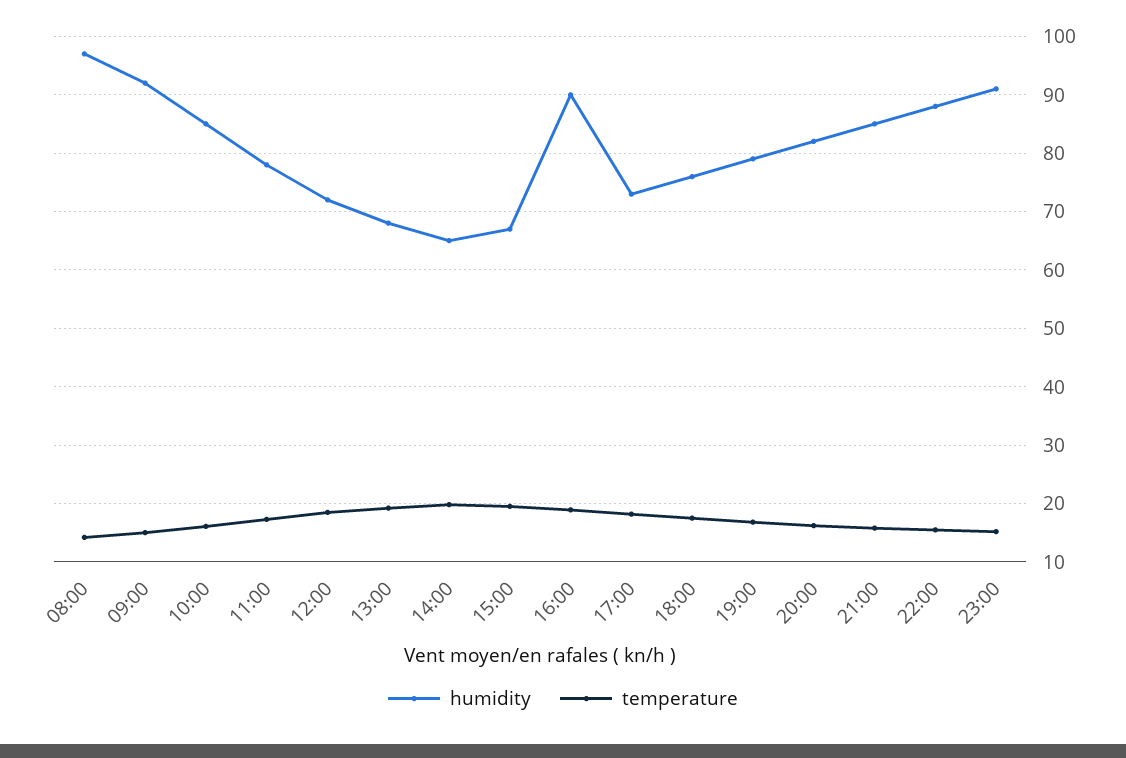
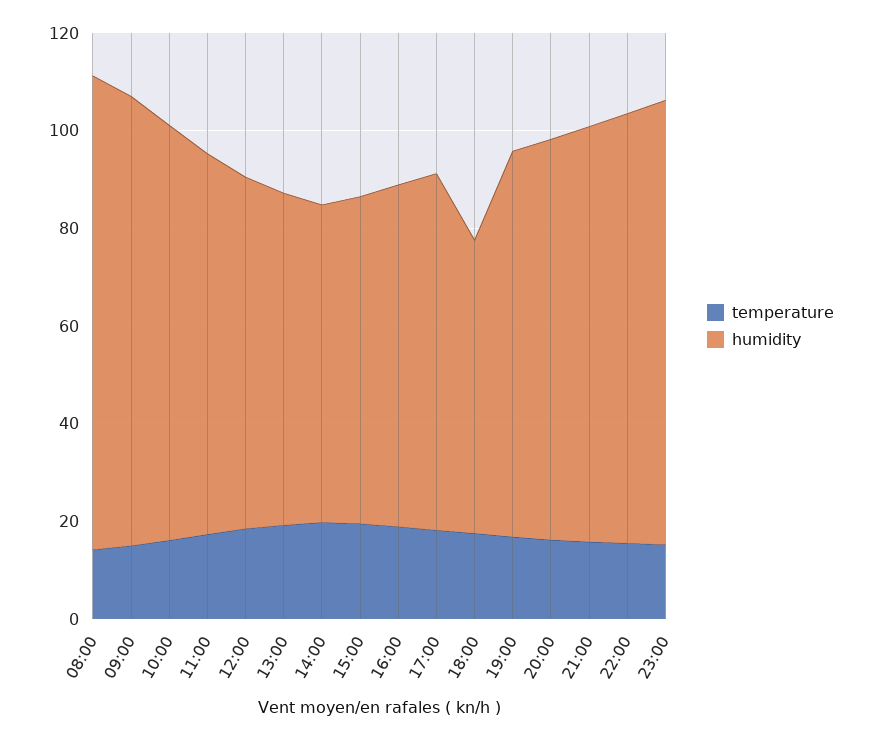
  {
    "humidity": {
      "08:00": 98,
      "09:00": 92,
      "10:00": 86,
      "11:00": 78,
      "12:00": 72,
      "13:00": 68,
      "14:00": 66,
      "15:00": 68,
-     "16:00": 90,
+     "16:00": 70,
      "17:00": 74,
-     "18:00": 76,
+     "18:00": 60,
      "19:00": 80,
      "20:00": 82,
      "21:00": 86,
      "22:00": 88,
      "23:00": 92
    },
    "temperature": {
      "08:00": 14,
      "09:00": 16,
      "10:00": 16,
      "11:00": 18,
      "12:00": 18,
      "13:00": 20,
      "14:00": 20,
      "15:00": 20,
      "16:00": 18,
      "17:00": 18,
      "18:00": 18,
      "19:00": 16,
      "20:00": 16,
      "21:00": 16,
      "22:00": 16,
      "23:00": 16
    }
  }

